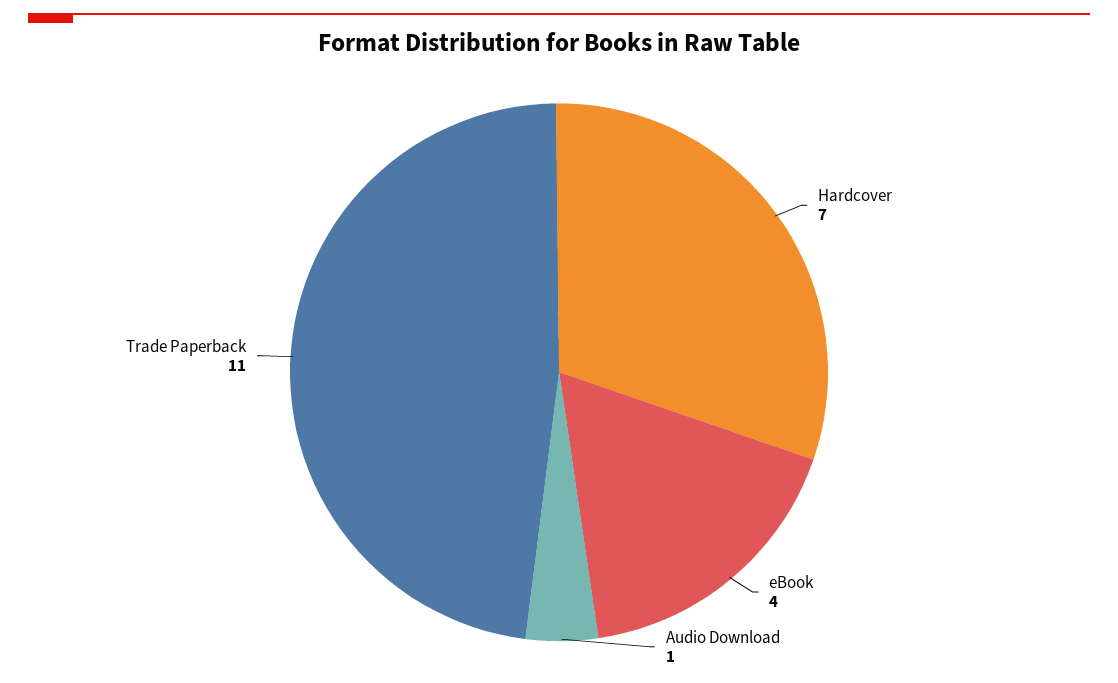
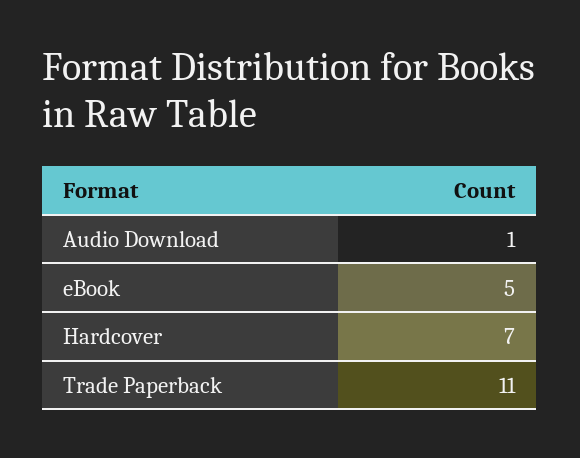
  {
    "Hardcover": 7,
-   "eBook": 4,
+   "eBook": 5,
    "Audio Download": 1,
    "Trade Paperback": 11
  }

